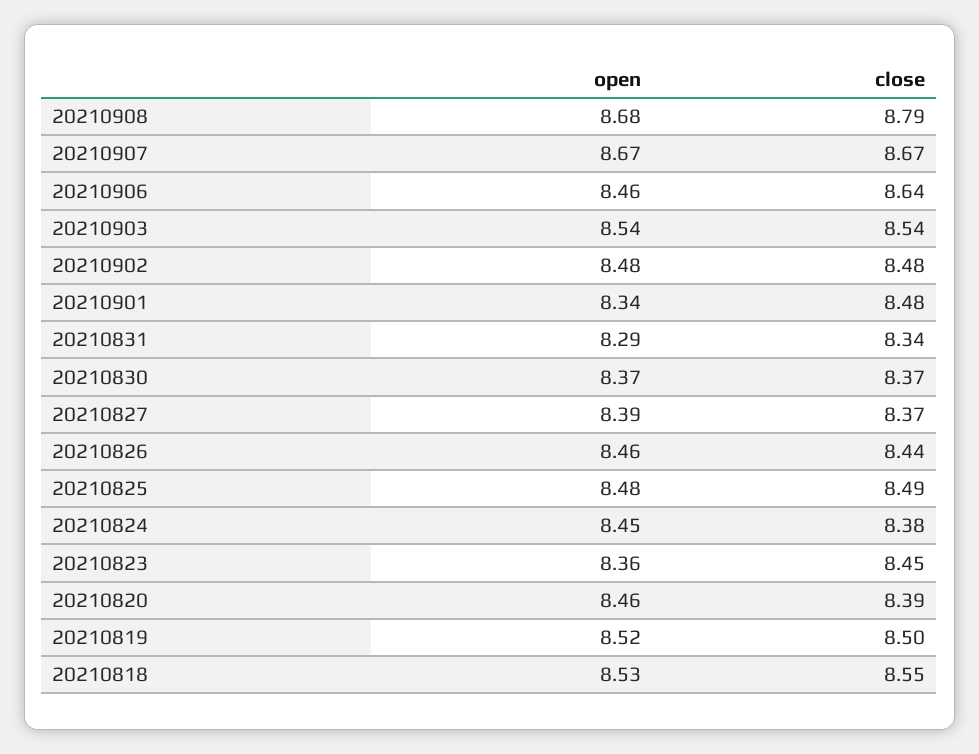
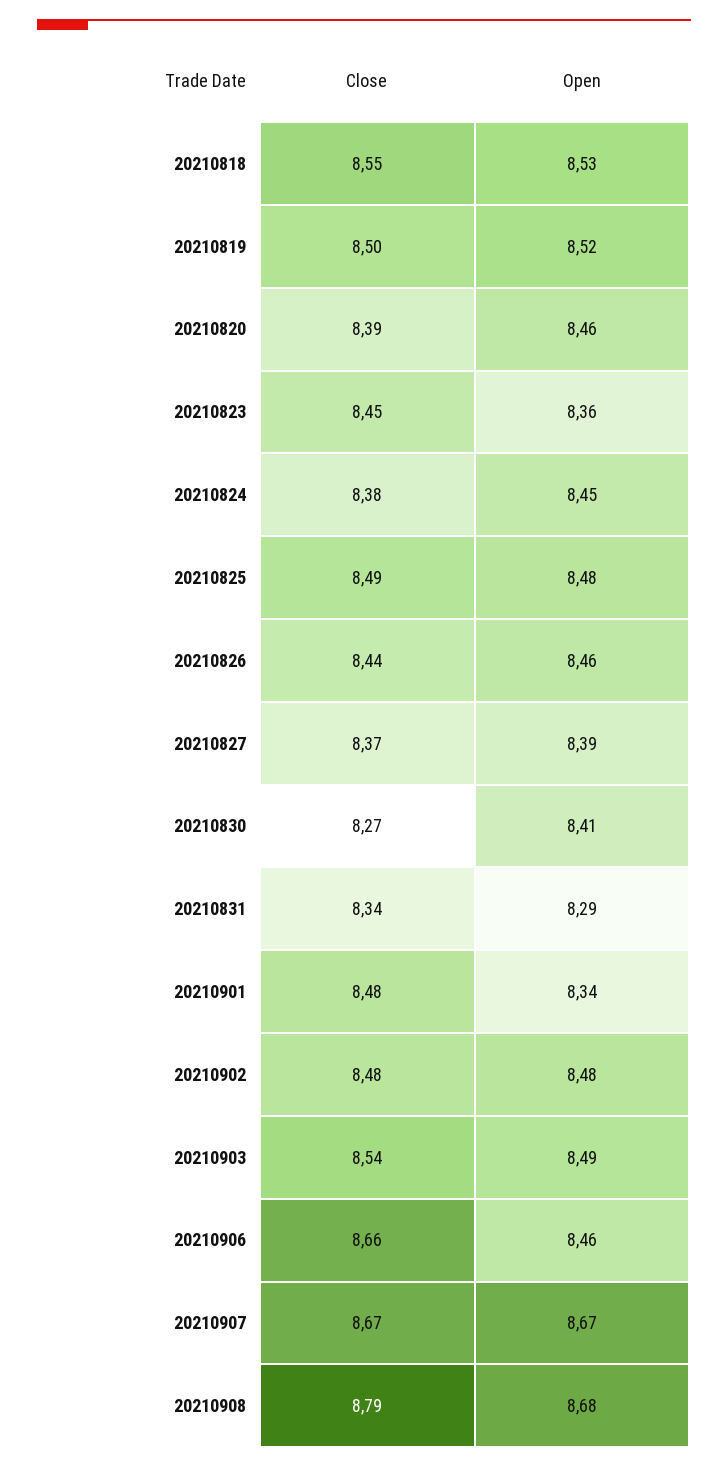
  {
    "open": {
      "20210908": 8.68,
      "20210907": 8.67,
      "20210906": 8.46,
-     "20210903": 8.54,
+     "20210903": 8.49,
      "20210902": 8.48,
      "20210901": 8.34,
      "20210831": 8.29,
-     "20210830": 8.37,
+     "20210830": 8.41,
      "20210827": 8.39,
      "20210826": 8.46,
      "20210825": 8.48,
      "20210824": 8.45,
      "20210823": 8.36,
      "20210820": 8.46,
      "20210819": 8.52,
      "20210818": 8.53
    },
    "close": {
      "20210908": 8.79,
      "20210907": 8.67,
-     "20210906": 8.64,
+     "20210906": 8.66,
      "20210903": 8.54,
      "20210902": 8.48,
      "20210901": 8.48,
      "20210831": 8.34,
-     "20210830": 8.37,
+     "20210830": 8.27,
      "20210827": 8.37,
      "20210826": 8.44,
      "20210825": 8.49,
      "20210824": 8.38,
      "20210823": 8.45,
      "20210820": 8.39,
      "20210819": 8.5,
      "20210818": 8.55
    }
  }

